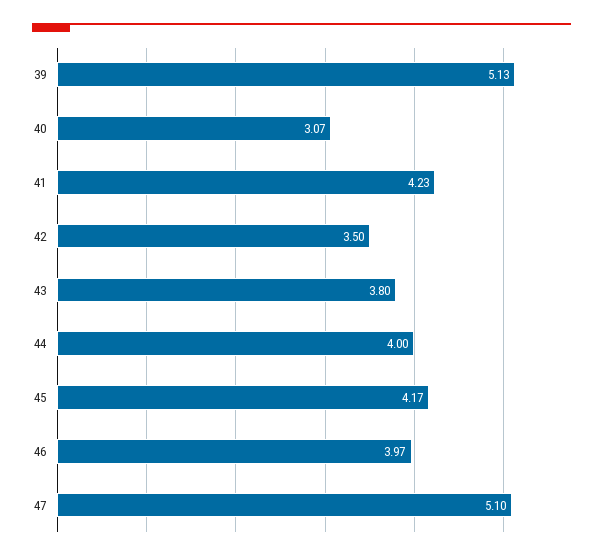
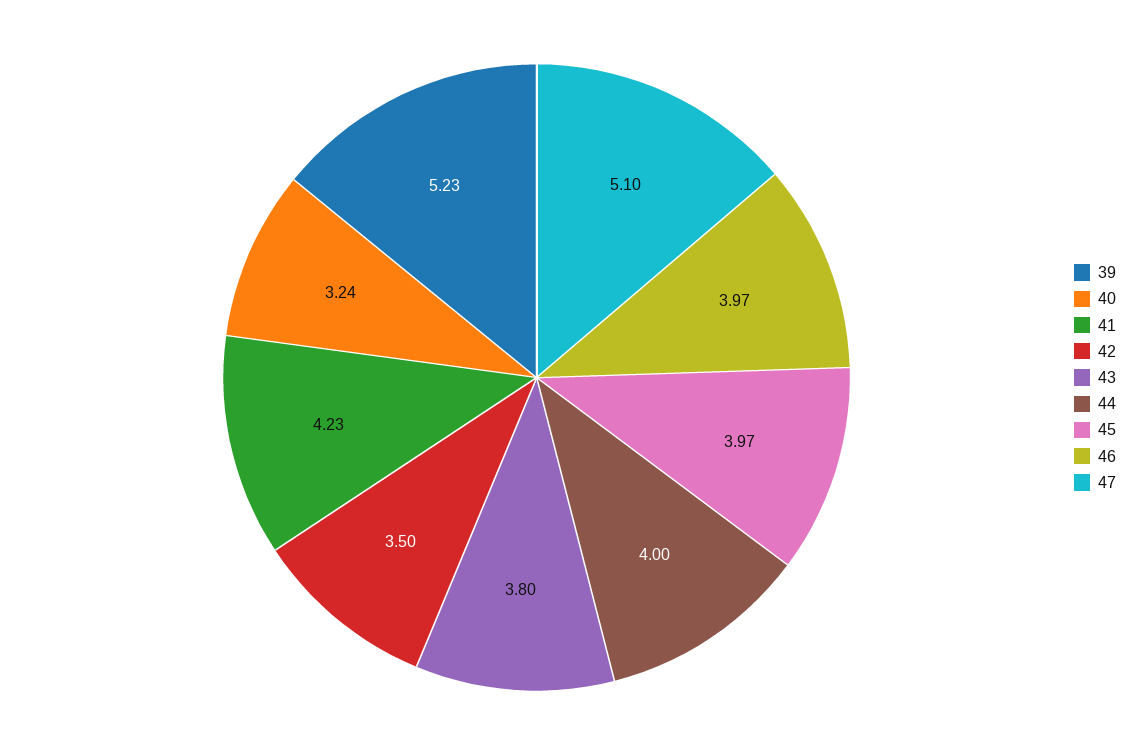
  {
-   "39": 5.13,
+   "39": 5.23,
-   "40": 3.07,
+   "40": 3.24,
    "41": 4.23,
    "42": 3.5,
    "43": 3.8,
    "44": 4,
-   "45": 4.17,
+   "45": 3.97,
    "46": 3.97,
    "47": 5.1
  }

